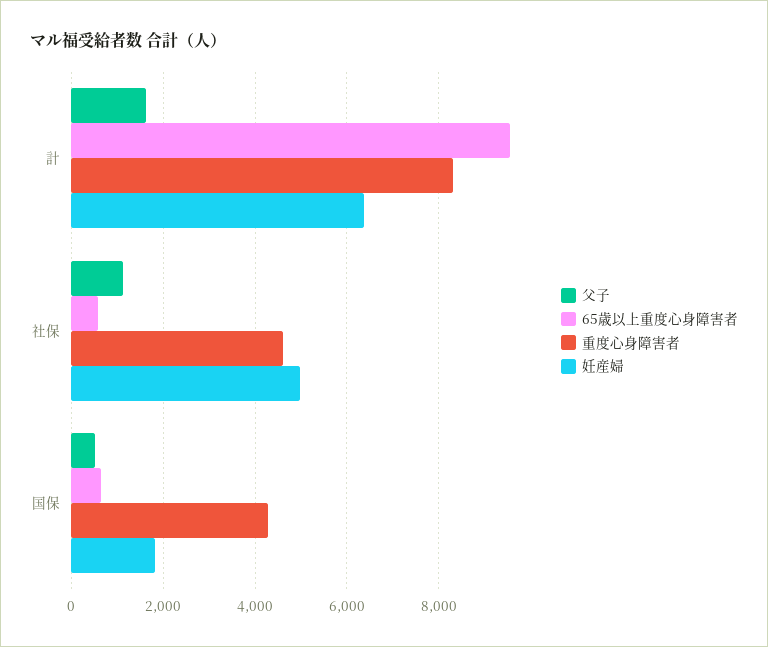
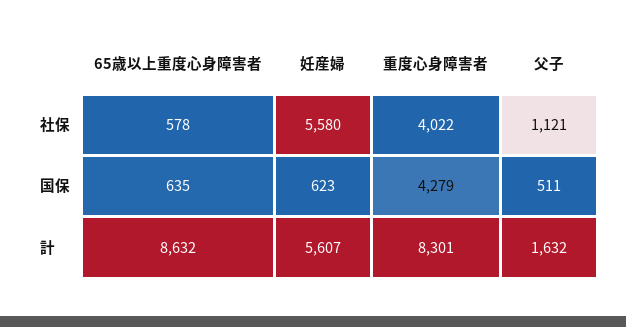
  {
    "父子": {
      "計": 1632,
      "社保": 1121,
      "国保": 511
    },
    "65歳以上重度心身障害者": {
-     "計": 9600,
+     "計": 8632,
      "社保": 578,
      "国保": 635
    },
    "重度心身障害者": {
      "計": 8301,
-     "社保": 4600,
+     "社保": 4022,
      "国保": 4279
    },
    "妊産婦": {
-     "計": 6400,
+     "計": 5607,
-     "社保": 5000,
+     "社保": 5580,
-     "国保": 1800
+     "国保": 623
    }
  }

